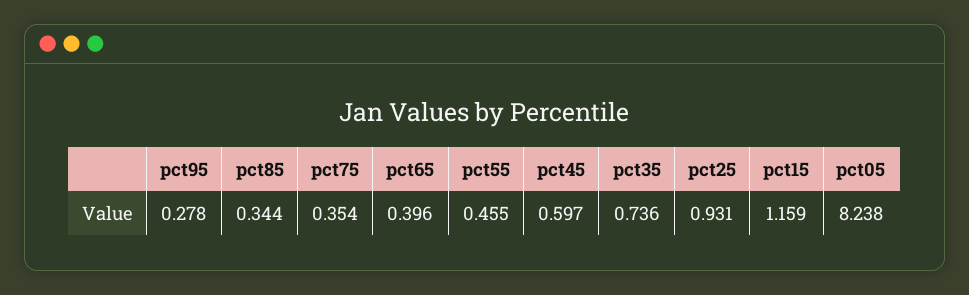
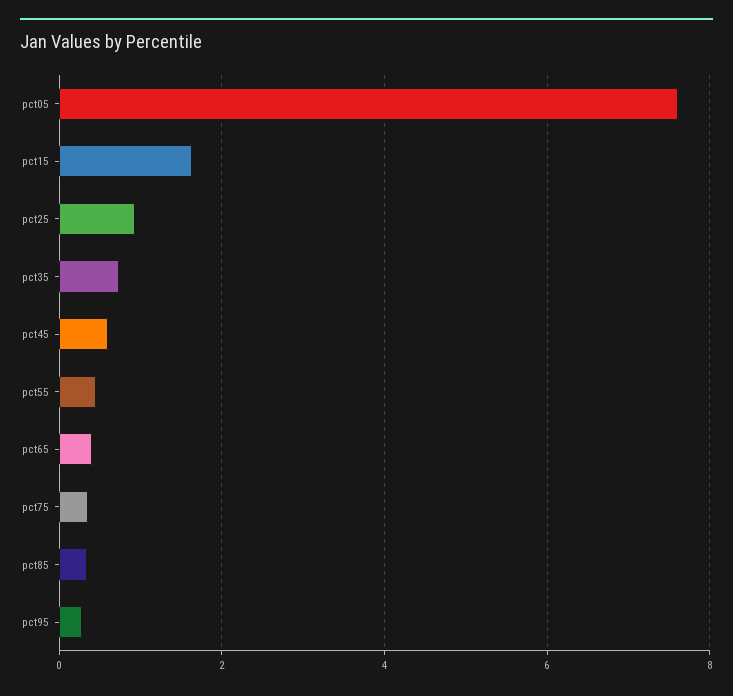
  {
    "pct95": 0.278,
    "pct85": 0.344,
    "pct75": 0.354,
    "pct65": 0.396,
    "pct55": 0.455,
    "pct45": 0.597,
    "pct35": 0.736,
    "pct25": 0.931,
-   "pct15": 1.159,
+   "pct15": 1.6,
-   "pct05": 8.238
+   "pct05": 7.6
  }

